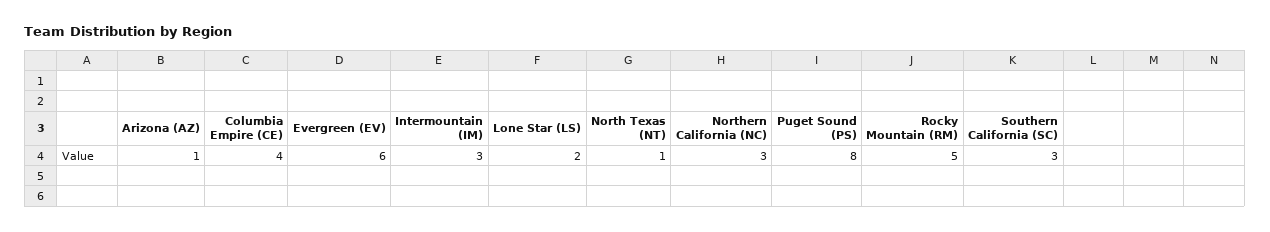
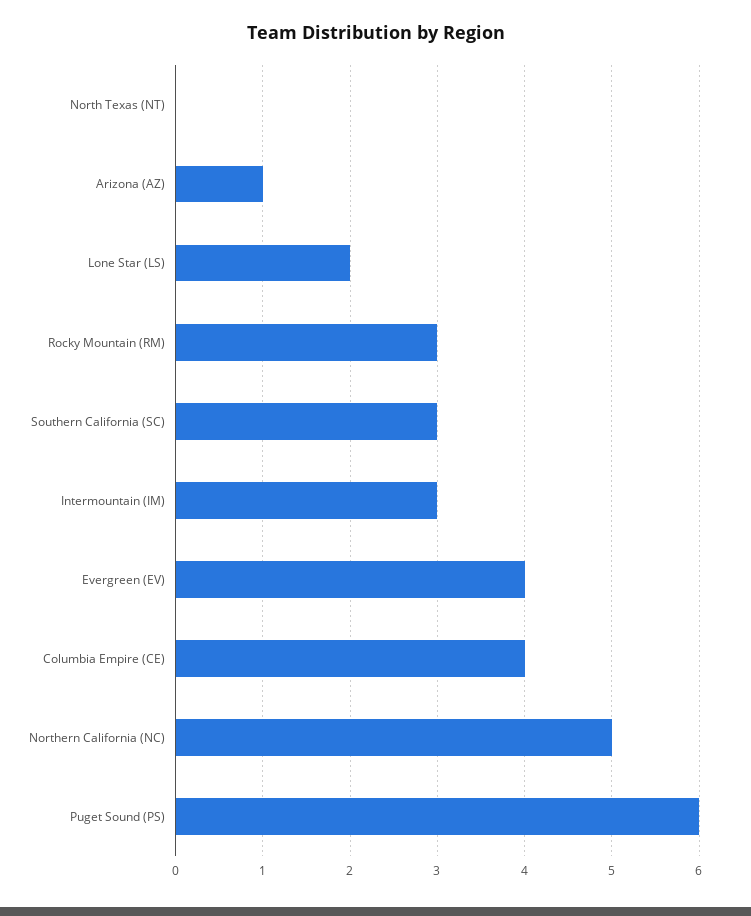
  {
    "Arizona (AZ)": 1,
    "Columbia Empire (CE)": 4,
-   "Evergreen (EV)": 6,
+   "Evergreen (EV)": 4,
    "Intermountain (IM)": 3,
    "Lone Star (LS)": 2,
-   "North Texas (NT)": 1,
+   "North Texas (NT)": 0,
-   "Northern California (NC)": 3,
+   "Northern California (NC)": 5,
-   "Puget Sound (PS)": 8,
+   "Puget Sound (PS)": 6,
-   "Rocky Mountain (RM)": 5,
+   "Rocky Mountain (RM)": 3,
    "Southern California (SC)": 3
  }

